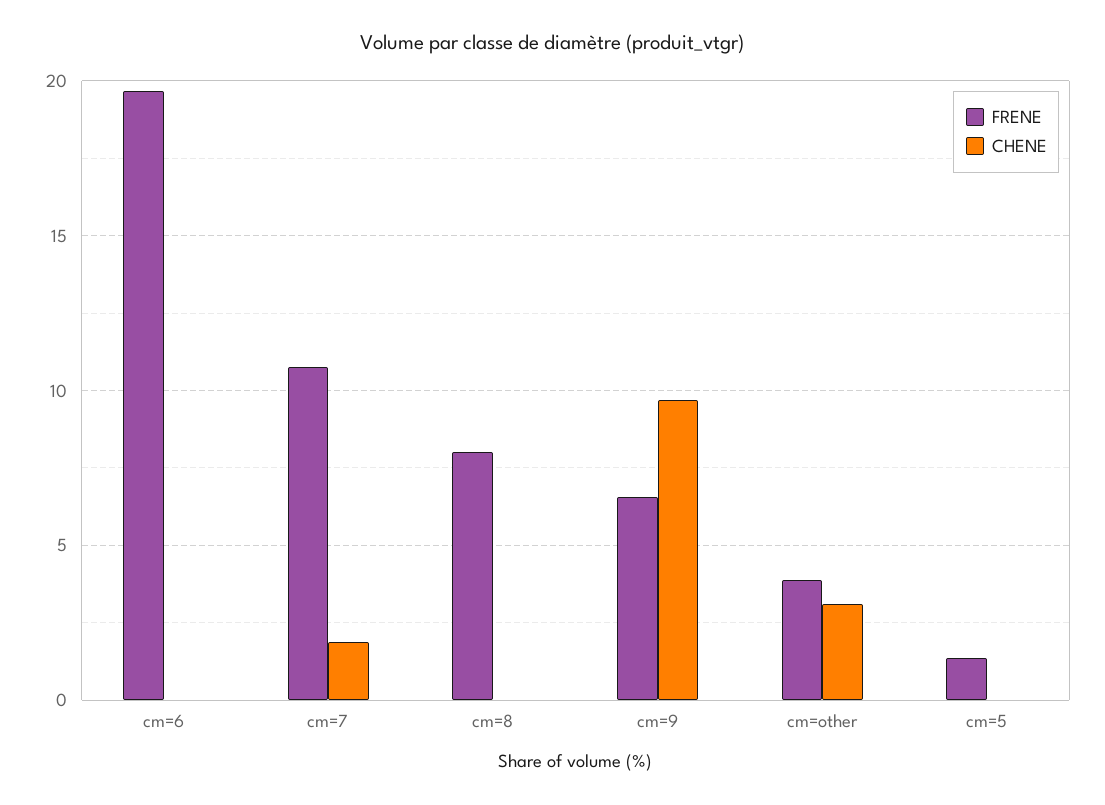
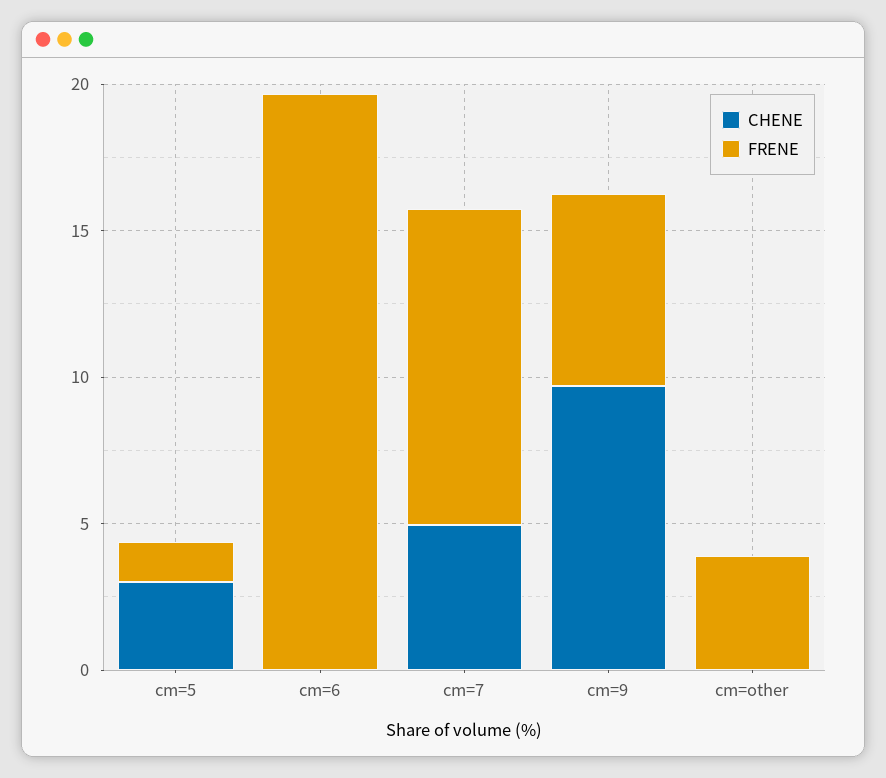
  {
    "FRENE": {
      "cm=6": 19.5,
      "cm=7": 11,
-     "cm=8": 8,
      "cm=9": 6.5,
      "cm=other": 4,
      "cm=5": 1.5
    },
    "CHENE": {
      "cm=6": 0,
-     "cm=7": 2,
+     "cm=7": 5,
-     "cm=8": 0,
      "cm=9": 9.5,
-     "cm=other": 3,
+     "cm=other": 0,
-     "cm=5": 0
+     "cm=5": 3
    }
  }

